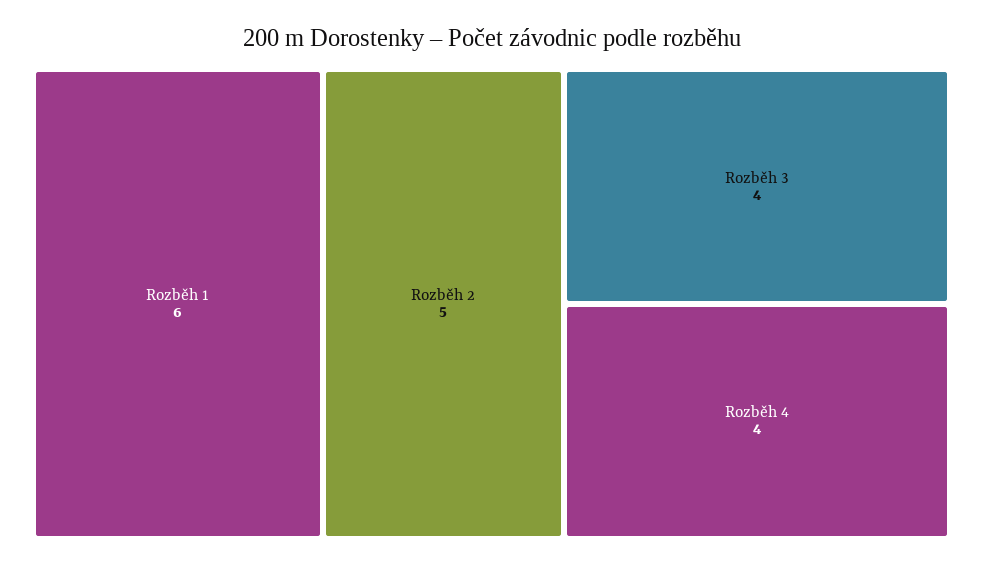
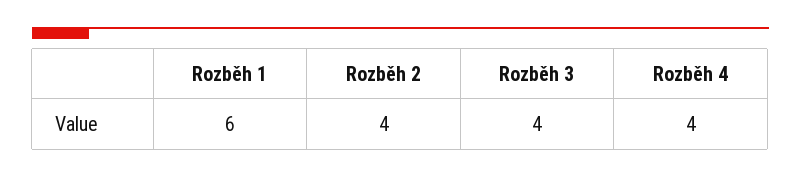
  {
    "Rozběh 1": 6,
-   "Rozběh 2": 5,
+   "Rozběh 2": 4,
    "Rozběh 3": 4,
    "Rozběh 4": 4
  }

